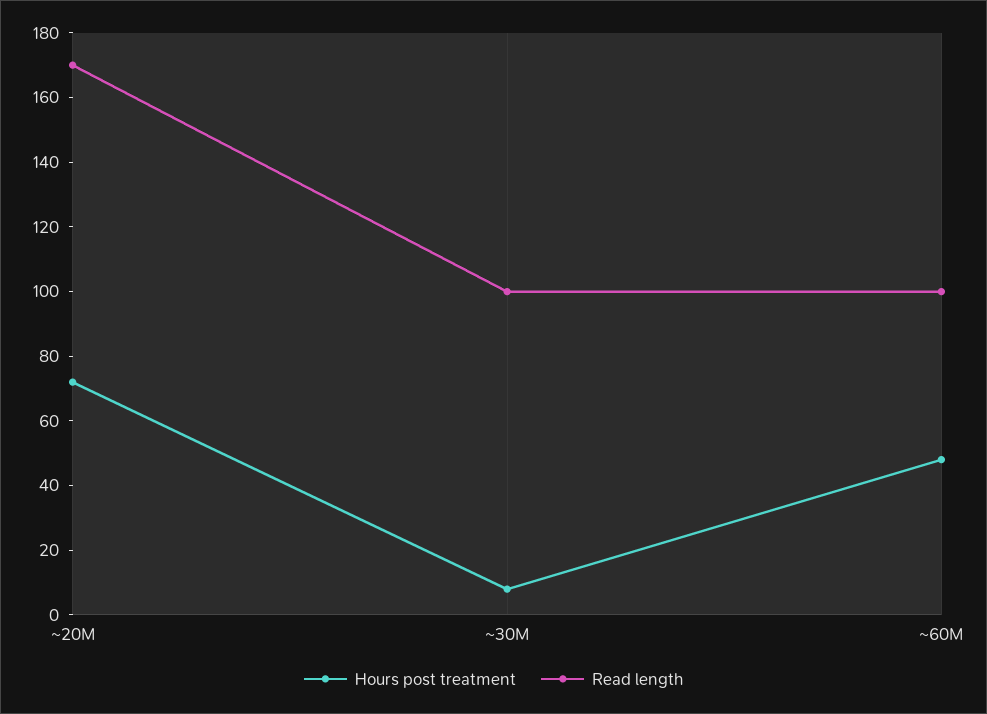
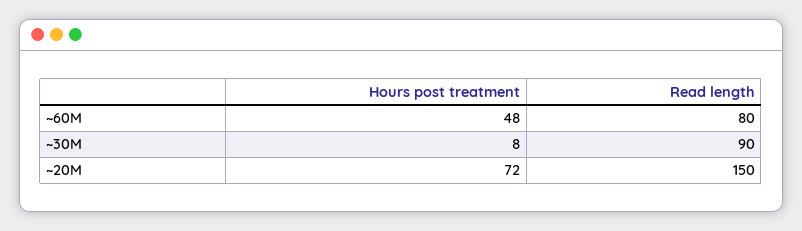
  {
    "Hours post treatment": {
      "~20M": 72,
      "~30M": 8,
      "~60M": 48
    },
    "Read length": {
-     "~20M": 170,
+     "~20M": 150,
-     "~30M": 100,
+     "~30M": 90,
-     "~60M": 100
+     "~60M": 80
    }
  }

